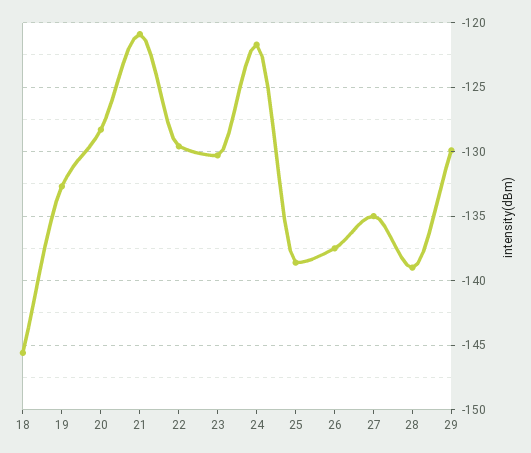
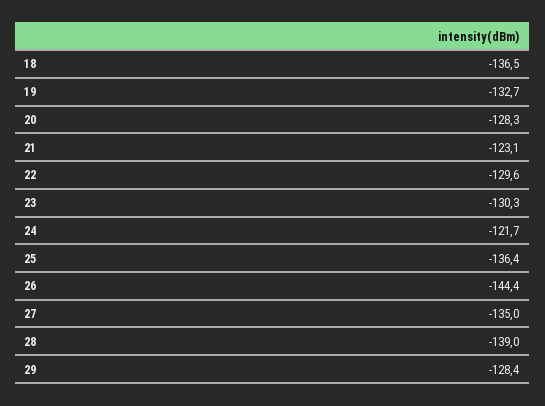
  {
-   "18": -145.5,
+   "18": -136.5,
    "19": -132.7,
    "20": -128.3,
-   "21": -121,
+   "21": -123.1,
    "22": -129.6,
    "23": -130.3,
    "24": -121.7,
-   "25": -138.5,
+   "25": -136.4,
-   "26": -137.5,
+   "26": -144.4,
    "27": -135,
    "28": -139,
-   "29": -130
+   "29": -128.4
  }

